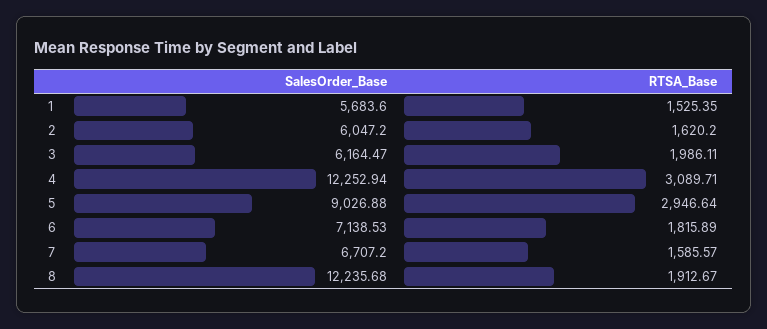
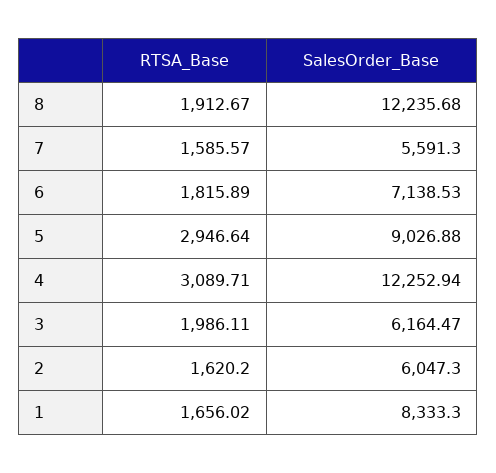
  {
    "SalesOrder_Base": {
-     "1": 5683.6,
+     "1": 8333.3,
-     "2": 6047.2,
+     "2": 6047.3,
      "3": 6164.47,
      "4": 12252.94,
      "5": 9026.88,
      "6": 7138.53,
-     "7": 6707.2,
+     "7": 5591.3,
      "8": 12235.68
    },
    "RTSA_Base": {
-     "1": 1525.35,
+     "1": 1656.02,
      "2": 1620.2,
      "3": 1986.11,
      "4": 3089.71,
      "5": 2946.64,
      "6": 1815.89,
      "7": 1585.57,
      "8": 1912.67
    }
  }

